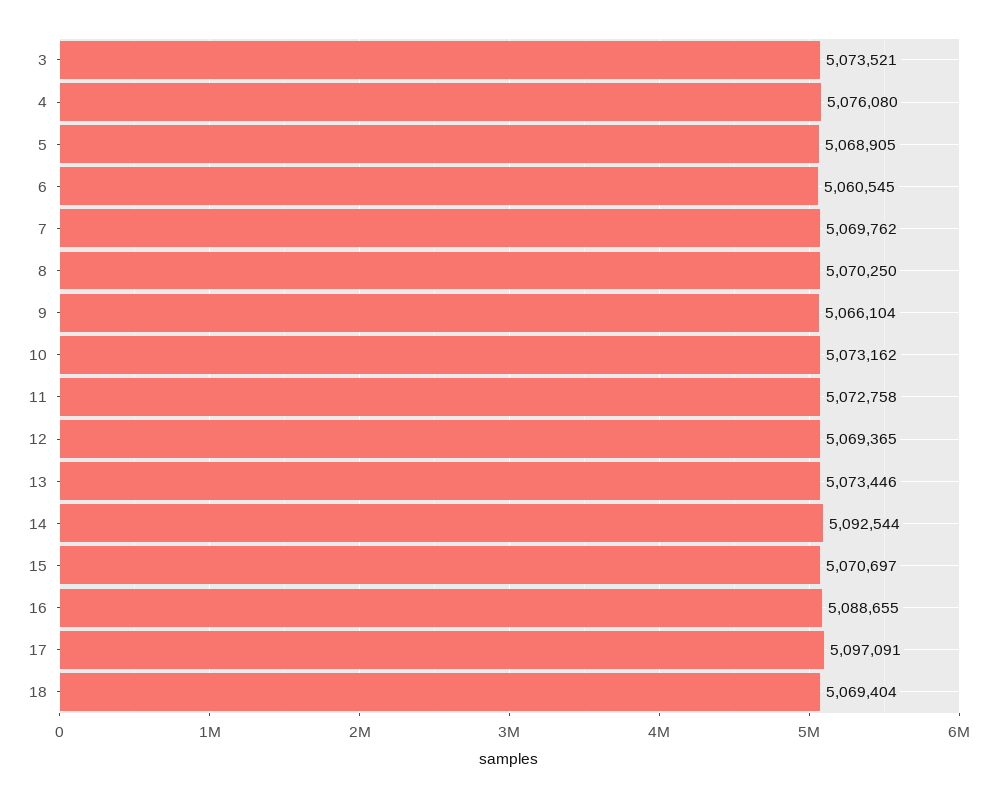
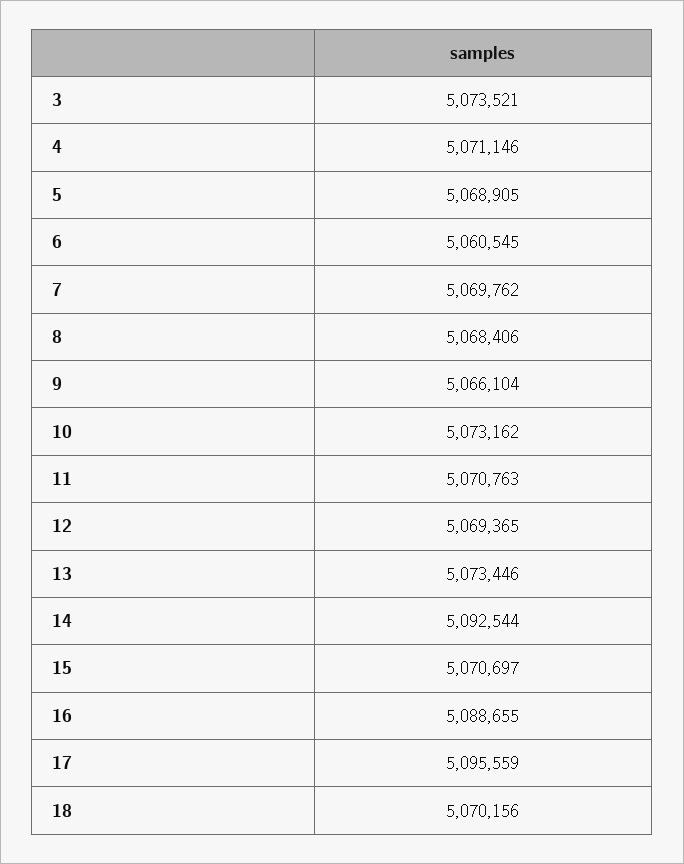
  {
    "3": 5073521,
-   "4": 5076080,
+   "4": 5071146,
    "5": 5068905,
    "6": 5060545,
    "7": 5069762,
-   "8": 5070250,
+   "8": 5068406,
    "9": 5066104,
    "10": 5073162,
-   "11": 5072758,
+   "11": 5070763,
    "12": 5069365,
    "13": 5073446,
    "14": 5092544,
    "15": 5070697,
    "16": 5088655,
-   "17": 5097091,
+   "17": 5095559,
-   "18": 5069404
+   "18": 5070156
  }

